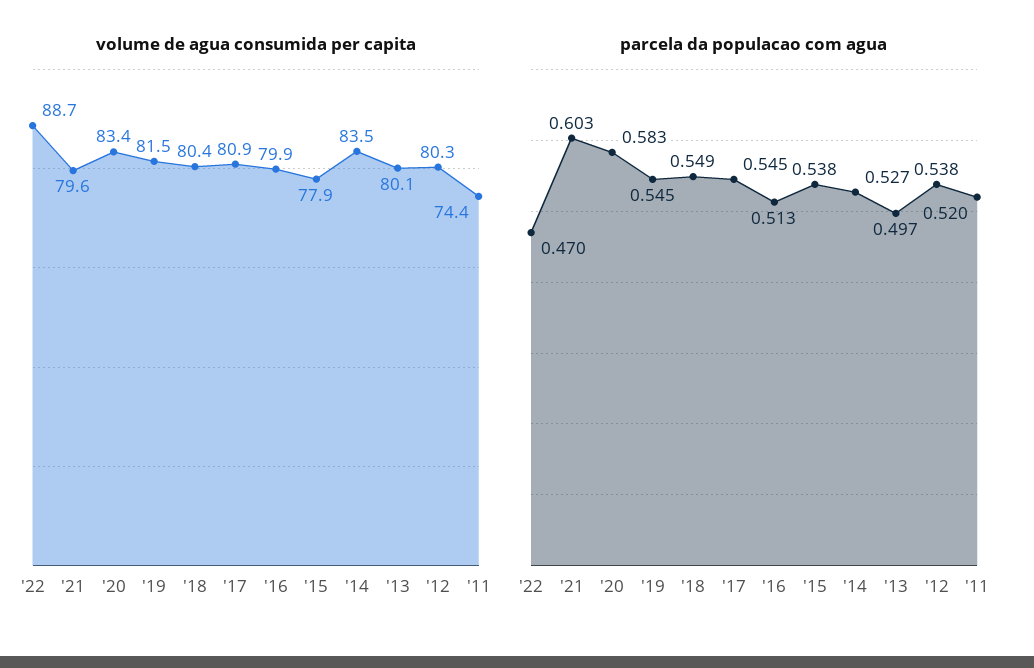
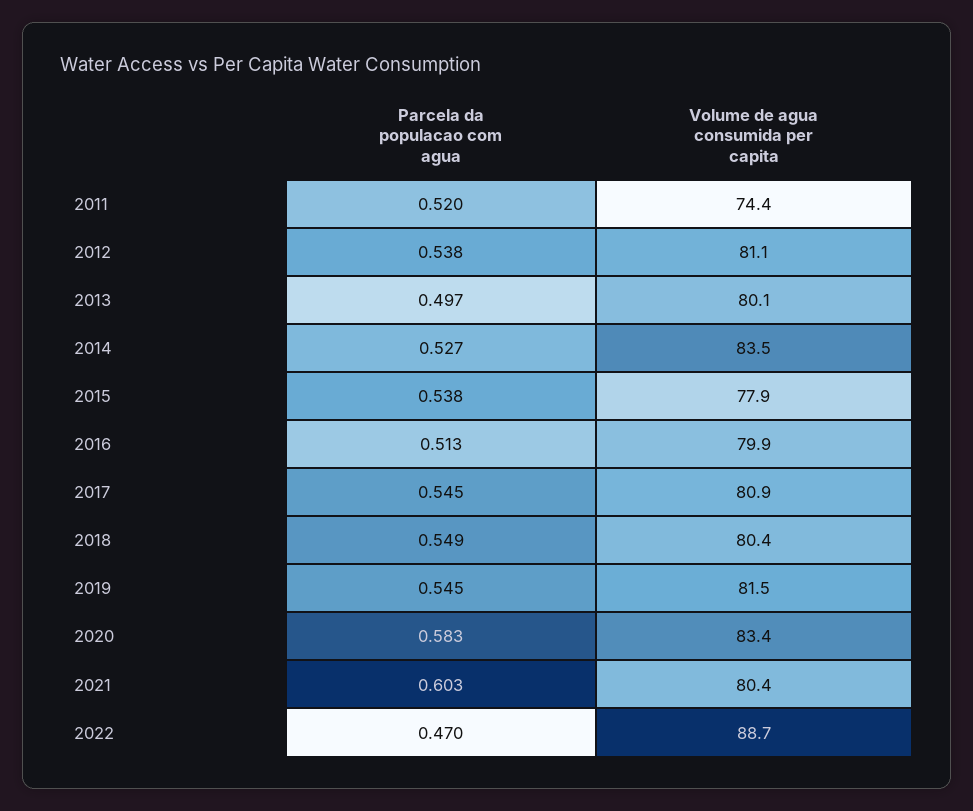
  {
    "volume de agua consumida per capita": {
      "'22": 88.7,
-     "'21": 79.6,
+     "'21": 80.4,
      "'20": 83.4,
      "'19": 81.5,
      "'18": 80.4,
      "'17": 80.9,
      "'16": 79.9,
      "'15": 77.9,
      "'14": 83.5,
      "'13": 80.1,
-     "'12": 80.3,
+     "'12": 81.1,
      "'11": 74.4
    },
    "parcela da populacao com agua": {
      "'22": 0.47,
      "'21": 0.603,
      "'20": 0.583,
      "'19": 0.545,
      "'18": 0.549,
      "'17": 0.545,
      "'16": 0.513,
      "'15": 0.538,
      "'14": 0.527,
      "'13": 0.497,
      "'12": 0.538,
      "'11": 0.52
    }
  }

